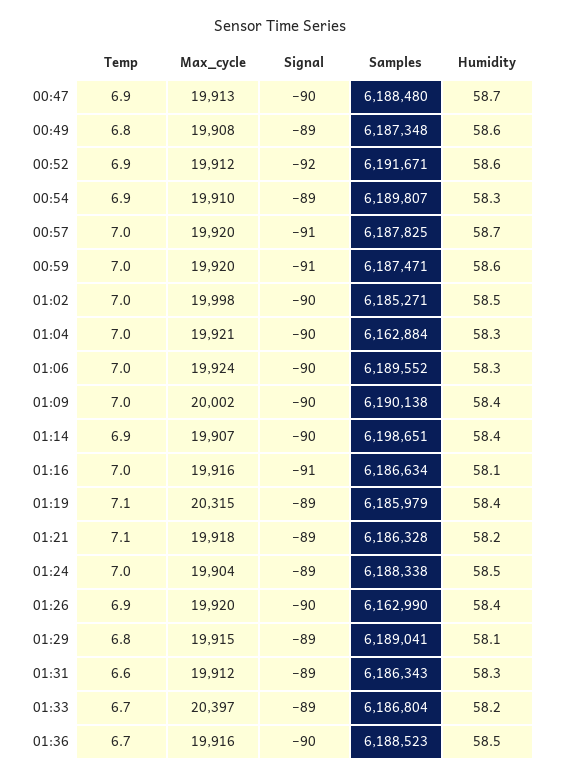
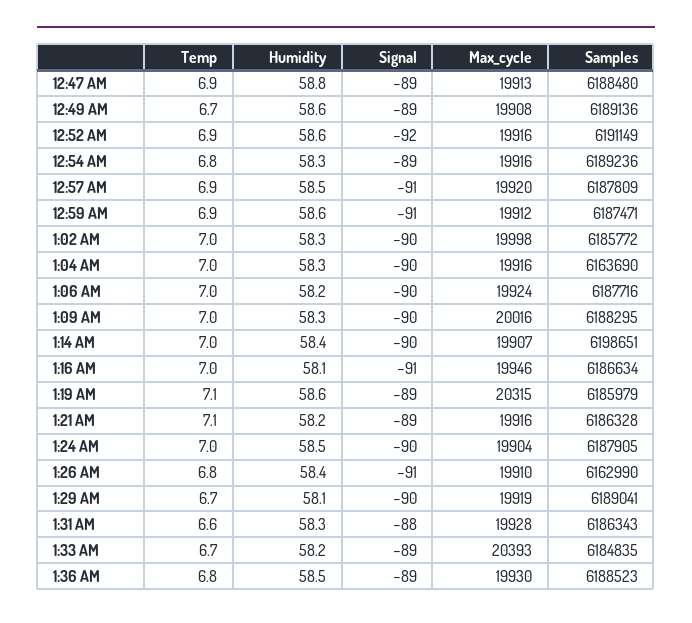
  {
    "Temp": {
      "00:47": 6.9,
-     "00:49": 6.8,
+     "00:49": 6.7,
      "00:52": 6.9,
-     "00:54": 6.9,
+     "00:54": 6.8,
-     "00:57": 7,
+     "00:57": 6.9,
-     "00:59": 7,
+     "00:59": 6.9,
      "01:02": 7,
      "01:04": 7,
      "01:06": 7,
      "01:09": 7,
-     "01:14": 6.9,
+     "01:14": 7,
      "01:16": 7,
      "01:19": 7.1,
      "01:21": 7.1,
      "01:24": 7,
-     "01:26": 6.9,
+     "01:26": 6.8,
-     "01:29": 6.8,
+     "01:29": 6.7,
      "01:31": 6.6,
      "01:33": 6.7,
-     "01:36": 6.7
+     "01:36": 6.8
    },
    "Max_cycle": {
      "00:47": 19913,
      "00:49": 19908,
-     "00:52": 19912,
+     "00:52": 19916,
-     "00:54": 19910,
+     "00:54": 19916,
      "00:57": 19920,
-     "00:59": 19920,
+     "00:59": 19912,
      "01:02": 19998,
-     "01:04": 19921,
+     "01:04": 19916,
      "01:06": 19924,
-     "01:09": 20002,
+     "01:09": 20016,
      "01:14": 19907,
-     "01:16": 19916,
+     "01:16": 19946,
      "01:19": 20315,
-     "01:21": 19918,
+     "01:21": 19916,
      "01:24": 19904,
-     "01:26": 19920,
+     "01:26": 19910,
-     "01:29": 19915,
+     "01:29": 19919,
-     "01:31": 19912,
+     "01:31": 19928,
-     "01:33": 20397,
+     "01:33": 20393,
-     "01:36": 19916
+     "01:36": 19930
    },
    "Signal": {
-     "00:47": -90,
+     "00:47": -89,
      "00:49": -89,
      "00:52": -92,
      "00:54": -89,
      "00:57": -91,
      "00:59": -91,
      "01:02": -90,
      "01:04": -90,
      "01:06": -90,
      "01:09": -90,
      "01:14": -90,
      "01:16": -91,
      "01:19": -89,
      "01:21": -89,
-     "01:24": -89,
+     "01:24": -90,
-     "01:26": -90,
+     "01:26": -91,
-     "01:29": -89,
+     "01:29": -90,
-     "01:31": -89,
+     "01:31": -88,
      "01:33": -89,
-     "01:36": -90
+     "01:36": -89
    },
    "Samples": {
      "00:47": 6188480,
-     "00:49": 6187348,
+     "00:49": 6189136,
-     "00:52": 6191671,
+     "00:52": 6191149,
-     "00:54": 6189807,
+     "00:54": 6189236,
-     "00:57": 6187825,
+     "00:57": 6187809,
      "00:59": 6187471,
-     "01:02": 6185271,
+     "01:02": 6185772,
-     "01:04": 6162884,
+     "01:04": 6163690,
-     "01:06": 6189552,
+     "01:06": 6187716,
-     "01:09": 6190138,
+     "01:09": 6188295,
      "01:14": 6198651,
      "01:16": 6186634,
      "01:19": 6185979,
      "01:21": 6186328,
-     "01:24": 6188338,
+     "01:24": 6187905,
      "01:26": 6162990,
      "01:29": 6189041,
      "01:31": 6186343,
-     "01:33": 6186804,
+     "01:33": 6184835,
      "01:36": 6188523
    },
    "Humidity": {
-     "00:47": 58.7,
+     "00:47": 58.8,
      "00:49": 58.6,
      "00:52": 58.6,
      "00:54": 58.3,
-     "00:57": 58.7,
+     "00:57": 58.5,
      "00:59": 58.6,
-     "01:02": 58.5,
+     "01:02": 58.3,
      "01:04": 58.3,
-     "01:06": 58.3,
+     "01:06": 58.2,
-     "01:09": 58.4,
+     "01:09": 58.3,
      "01:14": 58.4,
      "01:16": 58.1,
-     "01:19": 58.4,
+     "01:19": 58.6,
      "01:21": 58.2,
      "01:24": 58.5,
      "01:26": 58.4,
      "01:29": 58.1,
      "01:31": 58.3,
      "01:33": 58.2,
      "01:36": 58.5
    }
  }

